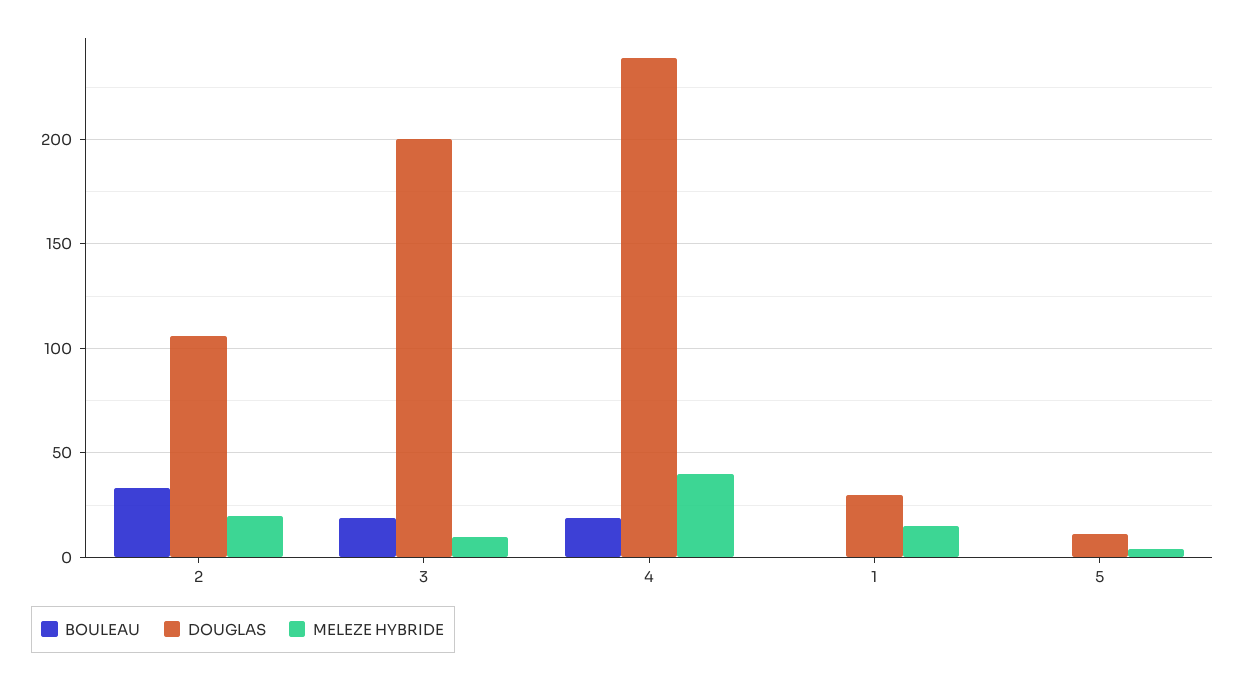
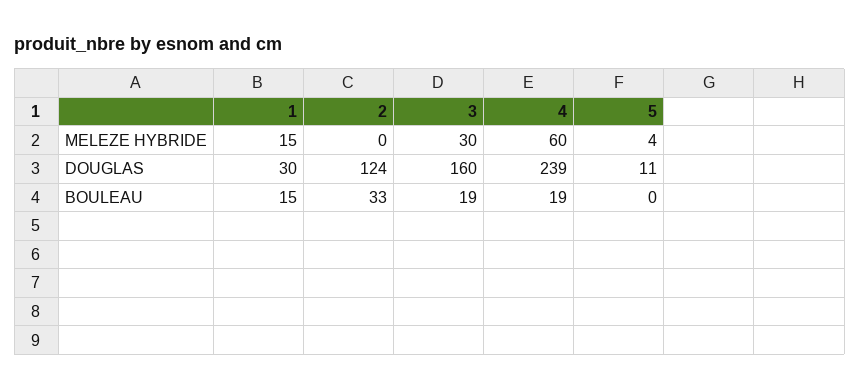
  {
    "BOULEAU": {
      "2": 33,
      "3": 19,
      "4": 19,
-     "1": 0,
+     "1": 15,
      "5": 0
    },
    "DOUGLAS": {
-     "2": 105,
+     "2": 124,
-     "3": 200,
+     "3": 160,
      "4": 239,
      "1": 30,
      "5": 11
    },
    "MELEZE HYBRIDE": {
-     "2": 20,
+     "2": 0,
-     "3": 10,
+     "3": 30,
-     "4": 40,
+     "4": 60,
      "1": 15,
      "5": 4
    }
  }

